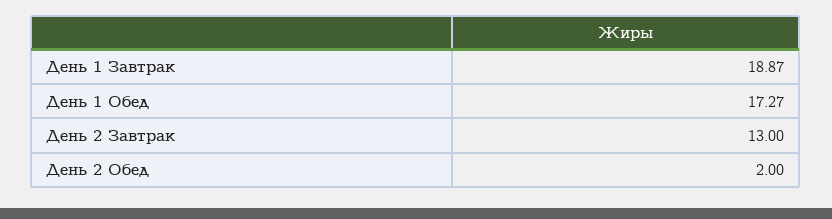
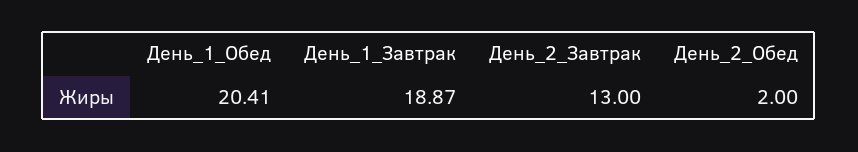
  {
    "День 1 Завтрак": 18.87,
-   "День 1 Обед": 17.27,
+   "День 1 Обед": 20.41,
    "День 2 Завтрак": 13,
    "День 2 Обед": 2
  }

